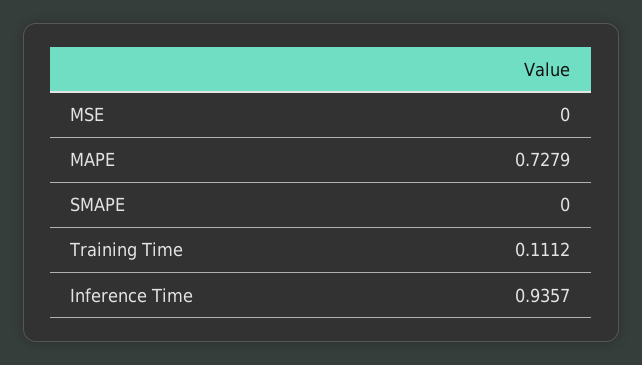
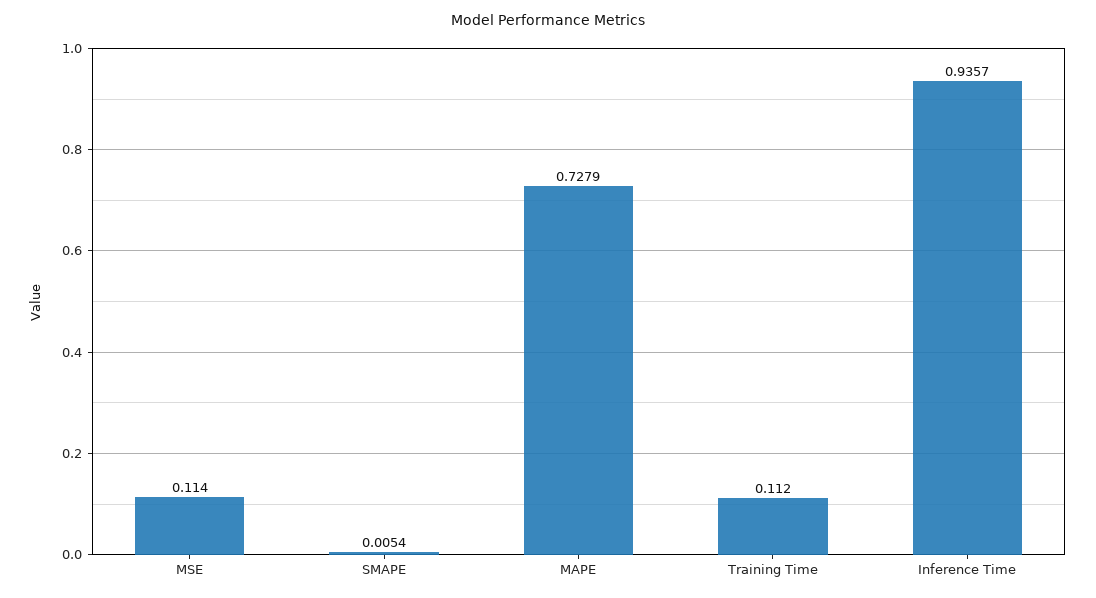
  {
-   "MSE": 0,
+   "MSE": 0.114,
    "MAPE": 0.7279,
-   "SMAPE": 0,
+   "SMAPE": 0.0054,
-   "Training Time": 0.1112,
+   "Training Time": 0.112,
    "Inference Time": 0.9357
  }

